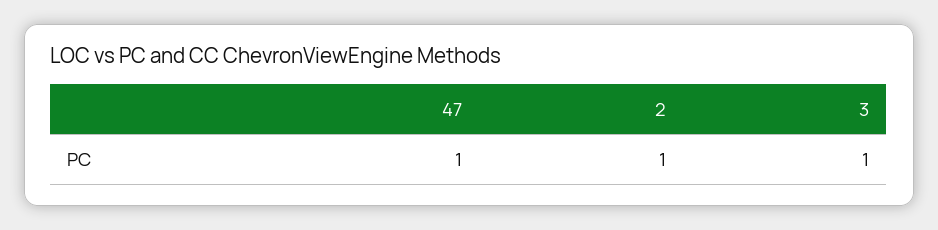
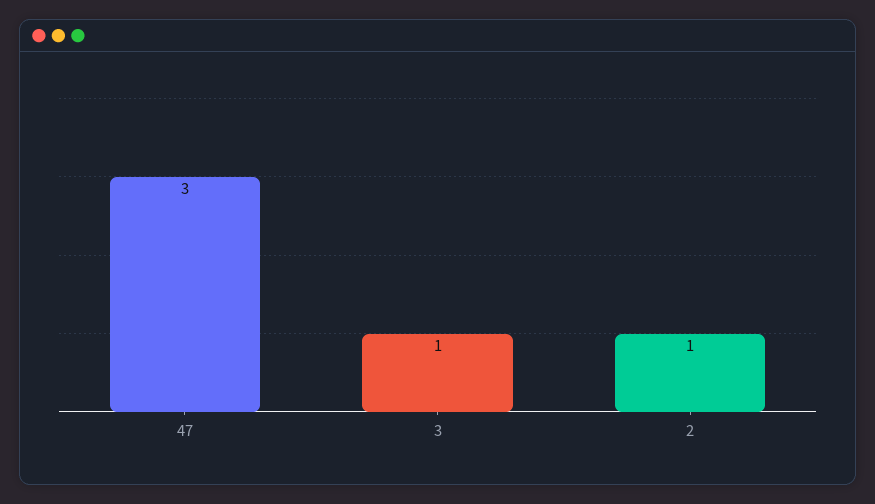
  {
-   "47": 1,
+   "47": 3,
    "2": 1,
    "3": 1
  }

